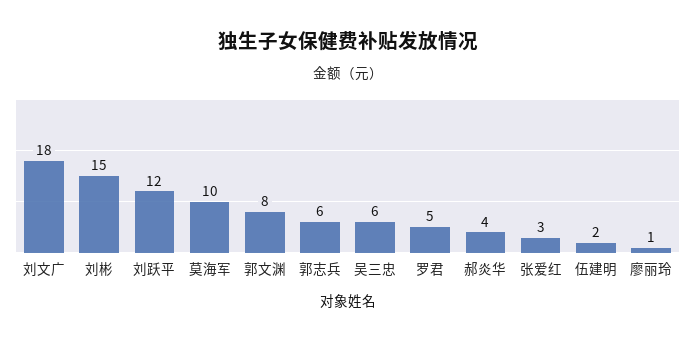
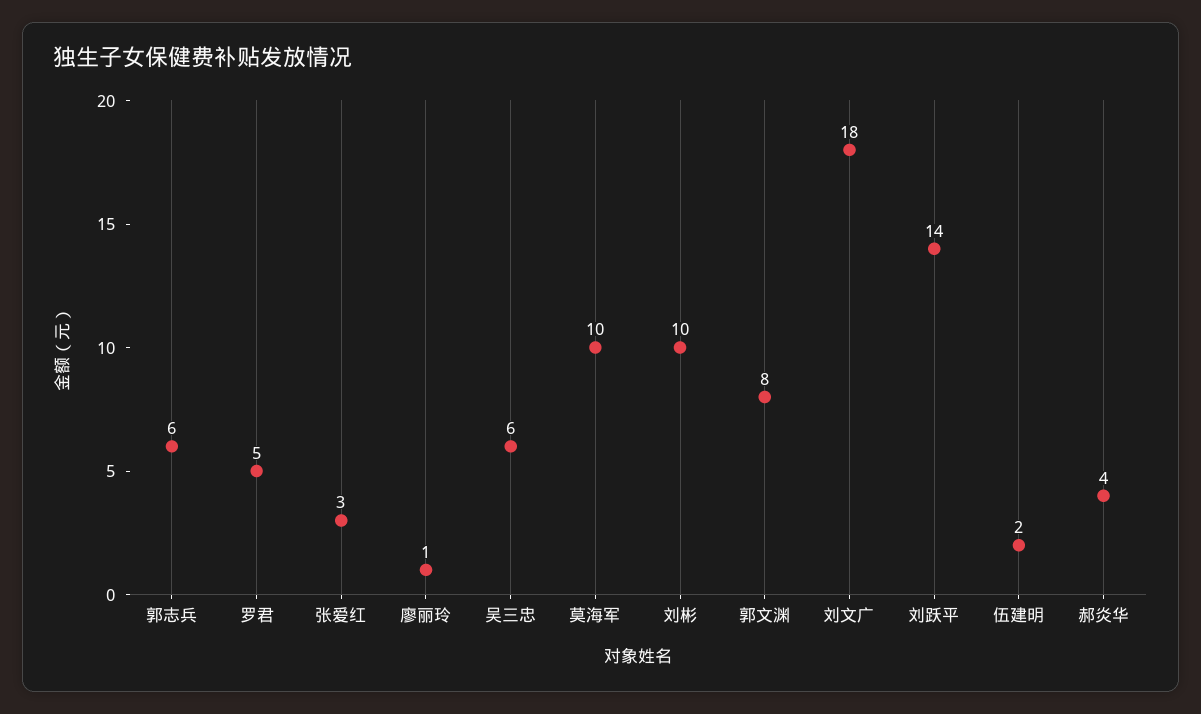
  {
    "刘文广": 18,
-   "刘彬": 15,
+   "刘彬": 10,
-   "刘跃平": 12,
+   "刘跃平": 14,
    "莫海军": 10,
    "郭文渊": 8,
    "郭志兵": 6,
    "吴三忠": 6,
    "罗君": 5,
    "郝炎华": 4,
    "张爱红": 3,
    "伍建明": 2,
    "廖丽玲": 1
  }

